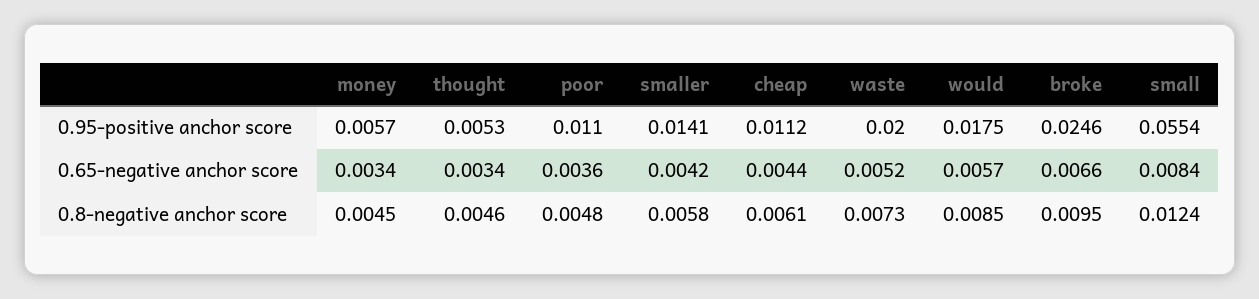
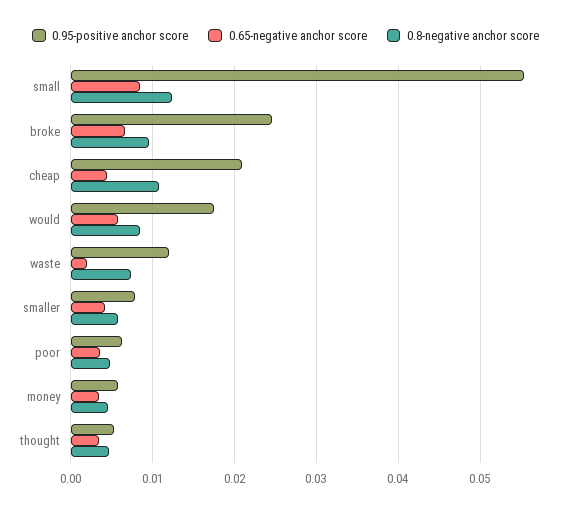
  {
    "0.95-positive anchor score": {
      "money": 0.0057,
      "thought": 0.0053,
-     "poor": 0.011,
+     "poor": 0.006,
-     "smaller": 0.0141,
+     "smaller": 0.008,
-     "cheap": 0.0112,
+     "cheap": 0.021,
-     "waste": 0.02,
+     "waste": 0.012,
      "would": 0.0175,
      "broke": 0.0246,
      "small": 0.0554
    },
    "0.65-negative anchor score": {
      "money": 0.0034,
      "thought": 0.0034,
      "poor": 0.0036,
      "smaller": 0.0042,
      "cheap": 0.0044,
-     "waste": 0.0052,
+     "waste": 0.002,
      "would": 0.0057,
      "broke": 0.0066,
      "small": 0.0084
    },
    "0.8-negative anchor score": {
      "money": 0.0045,
      "thought": 0.0046,
      "poor": 0.0048,
      "smaller": 0.0058,
-     "cheap": 0.0061,
+     "cheap": 0.011,
      "waste": 0.0073,
      "would": 0.0085,
      "broke": 0.0095,
      "small": 0.0124
    }
  }

